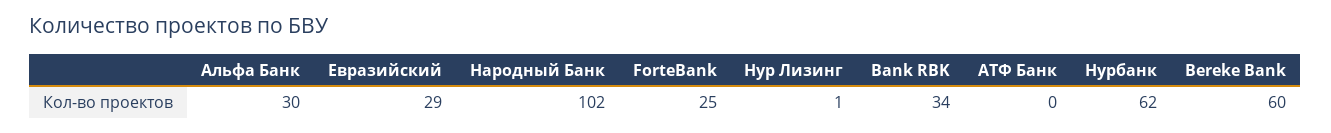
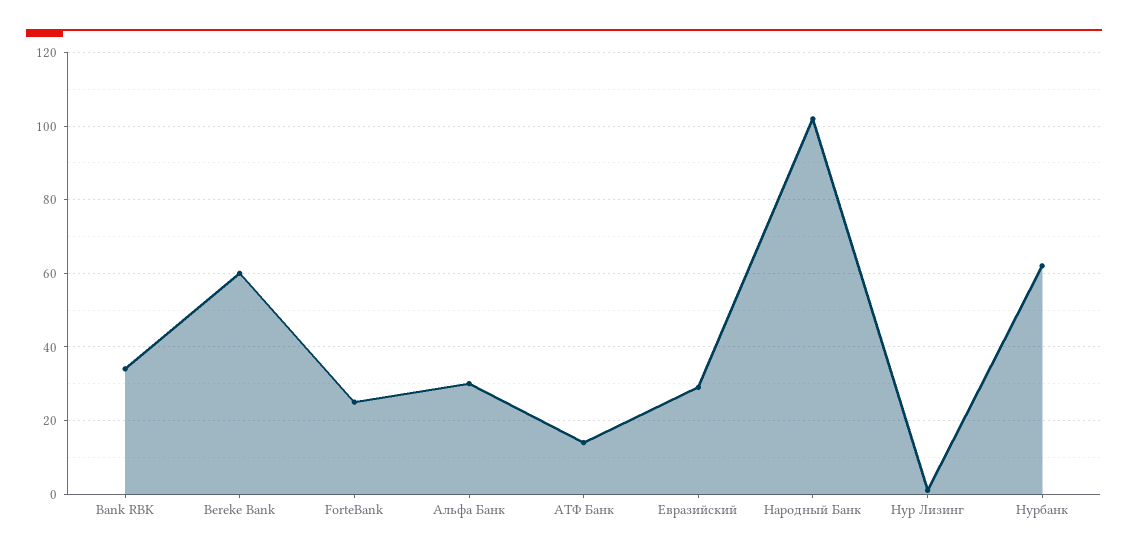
  {
    "Альфа Банк": 30,
    "Евразийский": 29,
    "Народный Банк": 102,
    "ForteBank": 25,
    "Нур Лизинг": 1,
    "Bank RBK": 34,
-   "АТФ Банк": 0,
+   "АТФ Банк": 15,
    "Нурбанк": 62,
    "Bereke Bank": 60
  }

